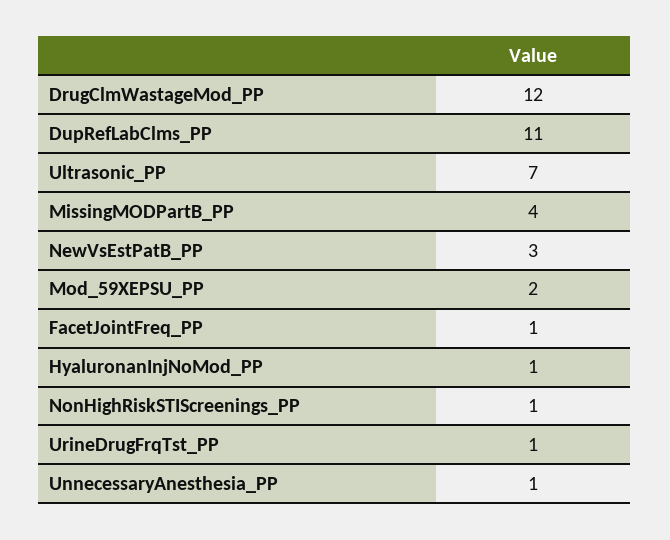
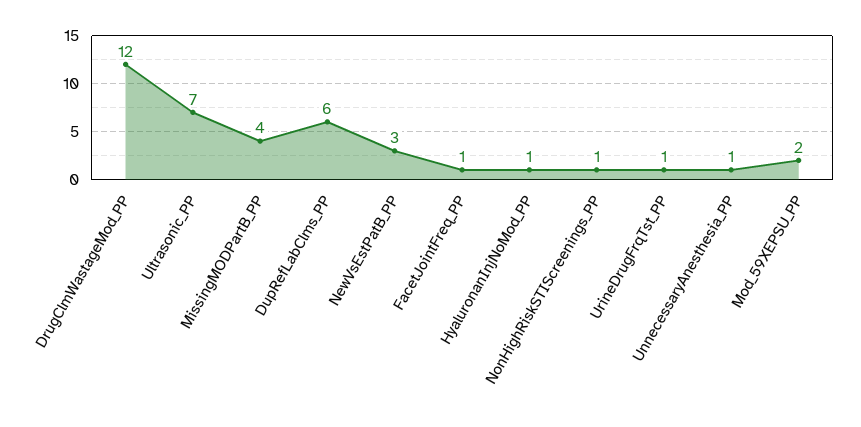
  {
    "DrugClmWastageMod_PP": 12,
-   "DupRefLabClms_PP": 11,
+   "DupRefLabClms_PP": 6,
    "Ultrasonic_PP": 7,
    "MissingMODPartB_PP": 4,
    "NewVsEstPatB_PP": 3,
    "Mod_59XEPSU_PP": 2,
    "FacetJointFreq_PP": 1,
    "HyaluronanInjNoMod_PP": 1,
    "NonHighRiskSTIScreenings_PP": 1,
    "UrineDrugFrqTst_PP": 1,
    "UnnecessaryAnesthesia_PP": 1
  }

